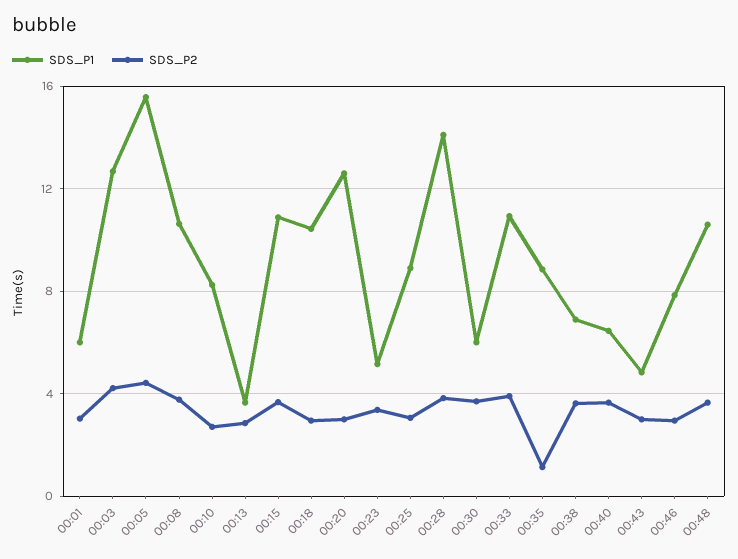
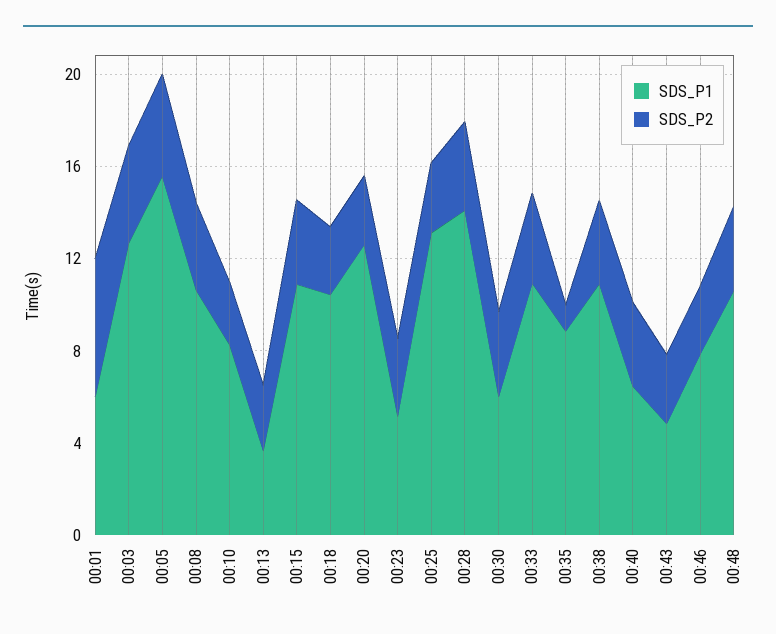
  {
    "SDS_P1": {
      "00:01": 6,
      "00:03": 12.5,
      "00:05": 15.5,
      "00:08": 10.5,
      "00:10": 8.5,
      "00:13": 3.5,
      "00:15": 11,
      "00:18": 10.5,
      "00:20": 12.5,
      "00:23": 5,
-     "00:25": 9,
+     "00:25": 13,
      "00:28": 14,
      "00:30": 6,
      "00:33": 11,
      "00:35": 9,
-     "00:38": 7,
+     "00:38": 11,
      "00:40": 6.5,
      "00:43": 5,
      "00:46": 8,
      "00:48": 10.5
    },
    "SDS_P2": {
-     "00:01": 3,
+     "00:01": 6,
      "00:03": 4,
      "00:05": 4.5,
      "00:08": 4,
      "00:10": 2.5,
      "00:13": 3,
      "00:15": 3.5,
      "00:18": 3,
      "00:20": 3,
      "00:23": 3.5,
      "00:25": 3,
      "00:28": 4,
      "00:30": 3.5,
      "00:33": 4,
      "00:35": 1,
      "00:38": 3.5,
      "00:40": 3.5,
      "00:43": 3,
      "00:46": 3,
      "00:48": 3.5
    }
  }

